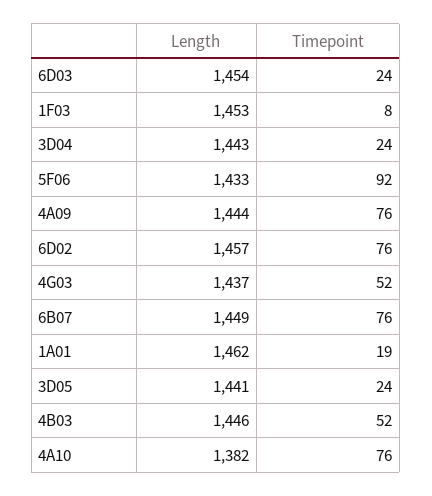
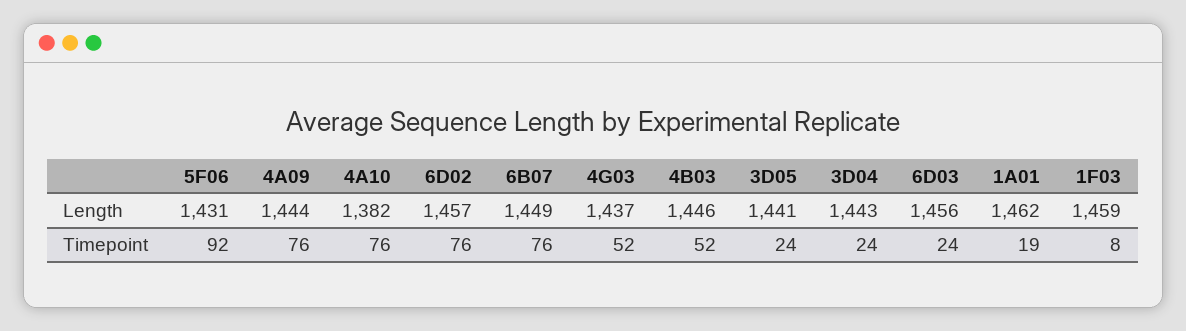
  {
    "Length": {
-     "6D03": 1454,
+     "6D03": 1456,
-     "1F03": 1453,
+     "1F03": 1459,
      "3D04": 1443,
-     "5F06": 1433,
+     "5F06": 1431,
      "4A09": 1444,
      "6D02": 1457,
      "4G03": 1437,
      "6B07": 1449,
      "1A01": 1462,
      "3D05": 1441,
      "4B03": 1446,
      "4A10": 1382
    },
    "Timepoint": {
      "6D03": 24,
      "1F03": 8,
      "3D04": 24,
      "5F06": 92,
      "4A09": 76,
      "6D02": 76,
      "4G03": 52,
      "6B07": 76,
      "1A01": 19,
      "3D05": 24,
      "4B03": 52,
      "4A10": 76
    }
  }

